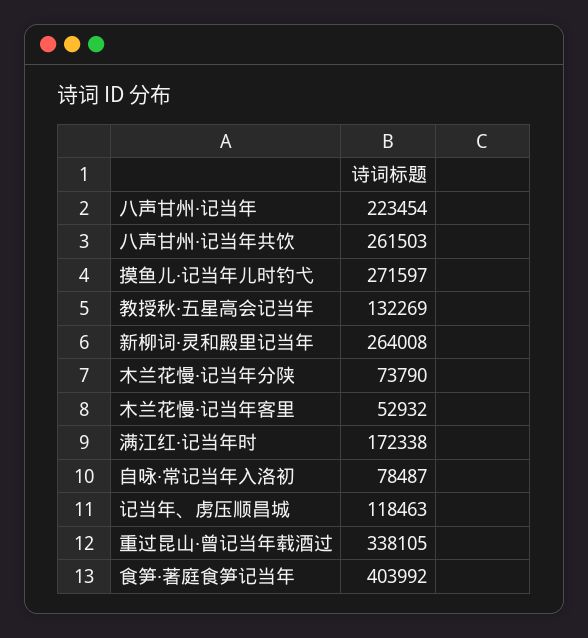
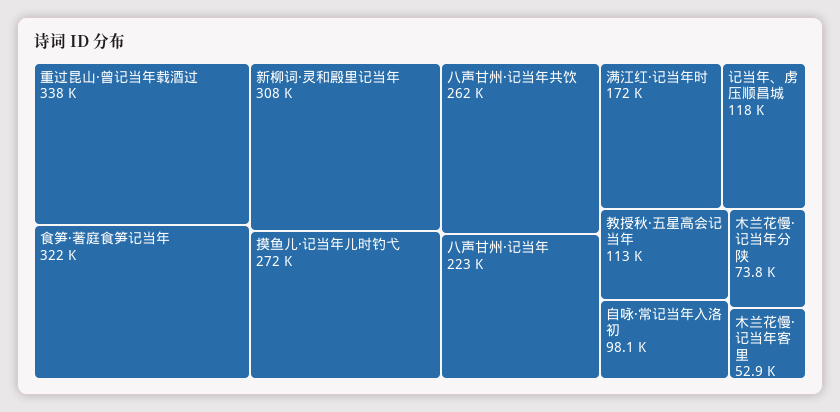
  {
    "八声甘州·记当年": 223454,
    "八声甘州·记当年共饮": 261503,
    "摸鱼儿·记当年儿时钓弋": 271597,
-   "教授秋·五星高会记当年": 132269,
+   "教授秋·五星高会记当年": 113000,
-   "新柳词·灵和殿里记当年": 264008,
+   "新柳词·灵和殿里记当年": 308000,
    "木兰花慢·记当年分陕": 73790,
    "木兰花慢·记当年客里": 52932,
    "满江红·记当年时": 172338,
-   "自咏·常记当年入洛初": 78487,
+   "自咏·常记当年入洛初": 98100,
    "记当年、虏压顺昌城": 118463,
    "重过昆山·曾记当年载酒过": 338105,
-   "食笋·著庭食笋记当年": 403992
+   "食笋·著庭食笋记当年": 322000
  }

